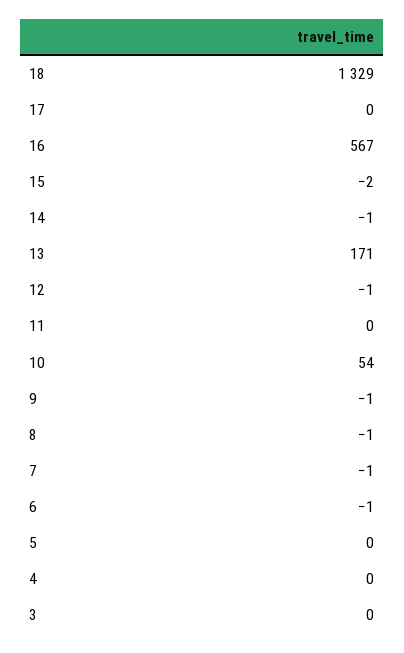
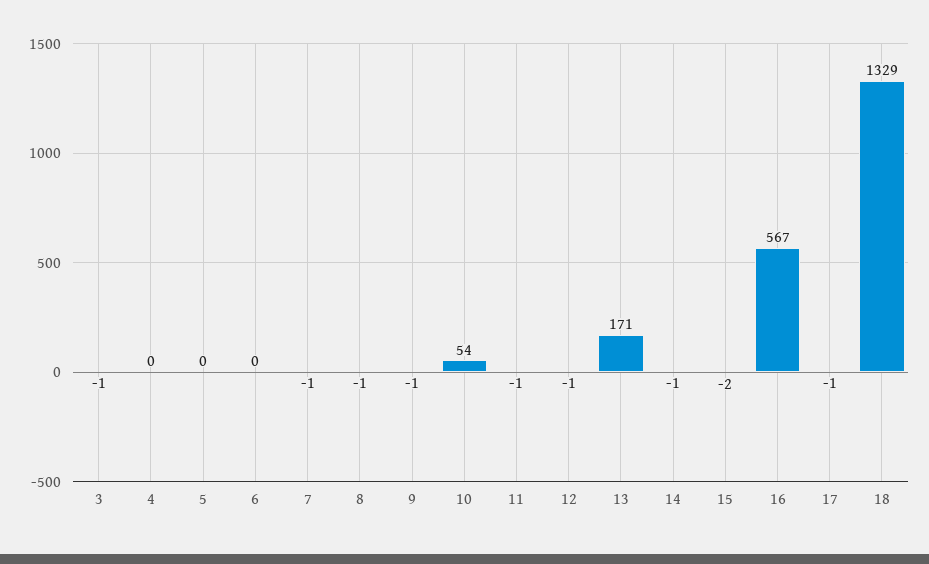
  {
    "18": 1329,
-   "17": 0,
+   "17": -1,
    "16": 567,
    "15": -2,
    "14": -1,
    "13": 171,
    "12": -1,
-   "11": 0,
+   "11": -1,
    "10": 54,
    "9": -1,
    "8": -1,
    "7": -1,
-   "6": -1,
+   "6": 0,
    "5": 0,
    "4": 0,
-   "3": 0
+   "3": -1
  }

